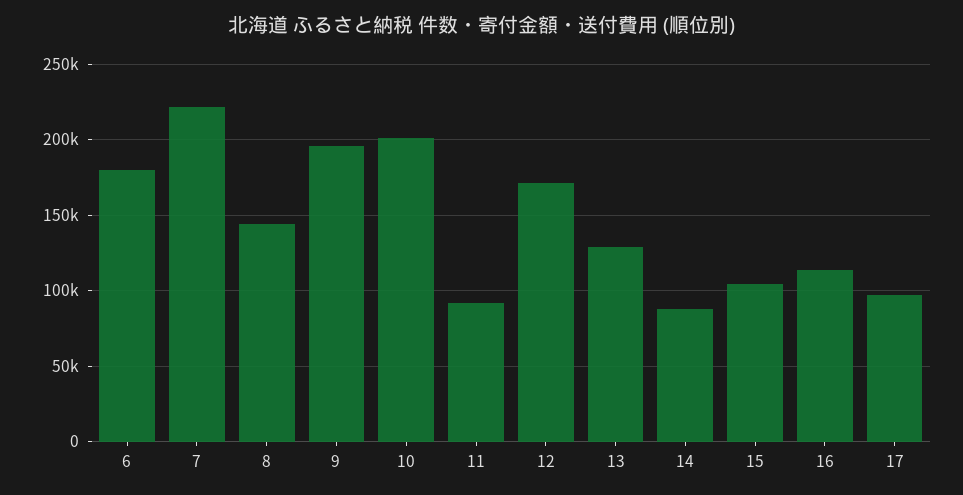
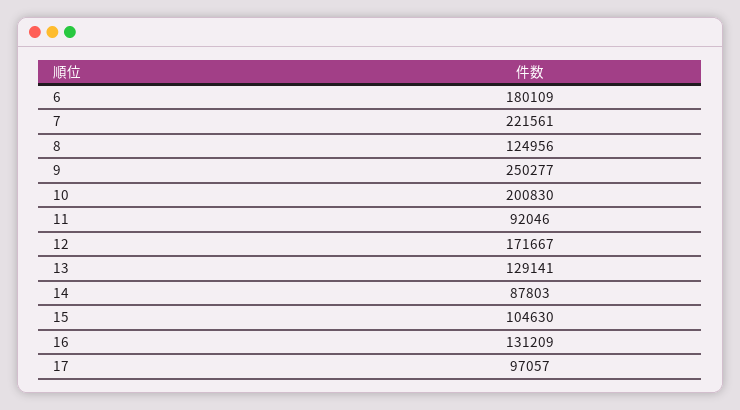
  {
    "6": 180109,
    "7": 221561,
-   "8": 145000,
+   "8": 124956,
-   "9": 195000,
+   "9": 250277,
    "10": 200830,
    "11": 92046,
    "12": 171667,
    "13": 129141,
    "14": 87803,
    "15": 104630,
-   "16": 115000,
+   "16": 131209,
    "17": 97057
  }

